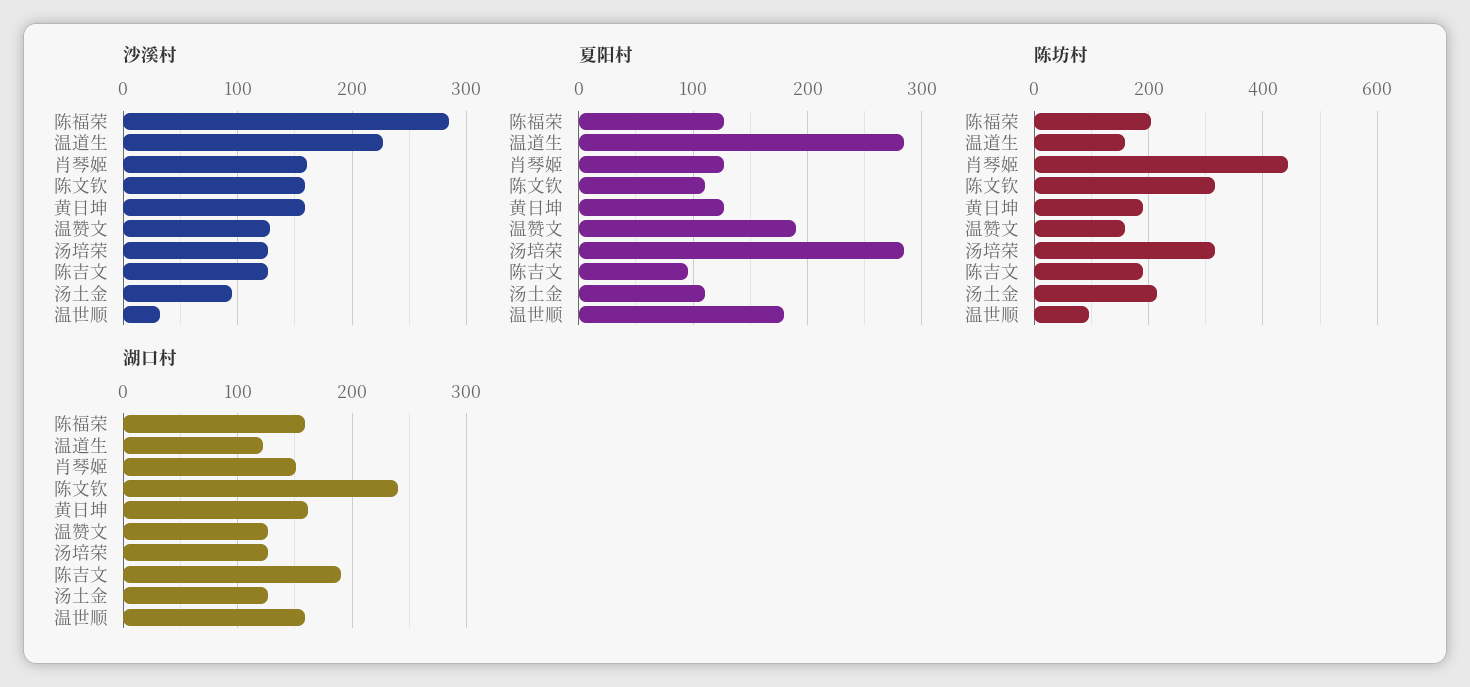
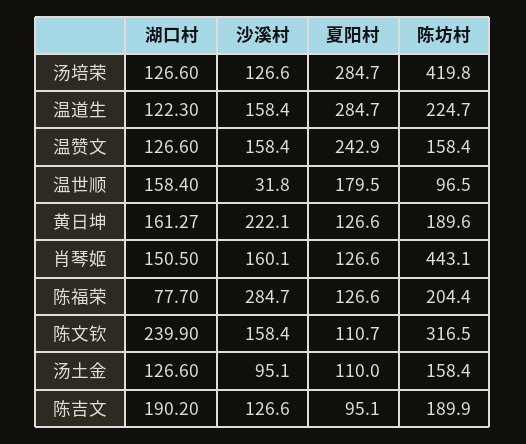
  {
    "沙溪村": {
      "陈福荣": 284.7,
-     "温道生": 230,
+     "温道生": 158.4,
      "肖琴姬": 160.1,
      "陈文钦": 158.4,
-     "黄日坤": 160,
+     "黄日坤": 222.1,
-     "温赞文": 130,
+     "温赞文": 158.4,
      "汤培荣": 126.6,
      "陈吉文": 126.6,
      "汤土金": 95.1,
      "温世顺": 31.8
    },
    "夏阳村": {
      "陈福荣": 126.6,
      "温道生": 284.7,
      "肖琴姬": 126.6,
      "陈文钦": 110.7,
      "黄日坤": 126.6,
-     "温赞文": 190,
+     "温赞文": 242.9,
      "汤培荣": 284.7,
      "陈吉文": 95.1,
      "汤土金": 110,
      "温世顺": 179.5
    },
    "陈坊村": {
      "陈福荣": 204.4,
-     "温道生": 160,
+     "温道生": 224.7,
      "肖琴姬": 443.1,
      "陈文钦": 316.5,
      "黄日坤": 189.6,
      "温赞文": 158.4,
-     "汤培荣": 320,
+     "汤培荣": 419.8,
      "陈吉文": 189.9,
-     "汤土金": 220,
+     "汤土金": 158.4,
      "温世顺": 96.5
    },
    "湖口村": {
-     "陈福荣": 160,
+     "陈福荣": 77.7,
      "温道生": 122.3,
      "肖琴姬": 150.5,
      "陈文钦": 239.9,
      "黄日坤": 161.27,
      "温赞文": 126.6,
      "汤培荣": 126.6,
      "陈吉文": 190.2,
      "汤土金": 126.6,
      "温世顺": 158.4
    }
  }

